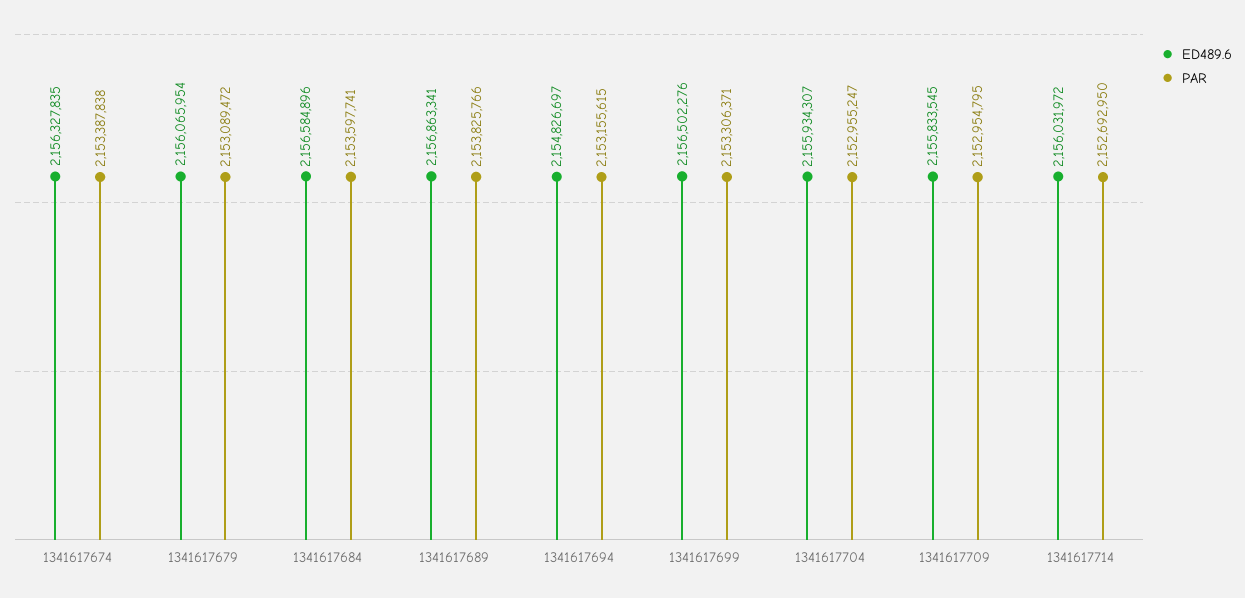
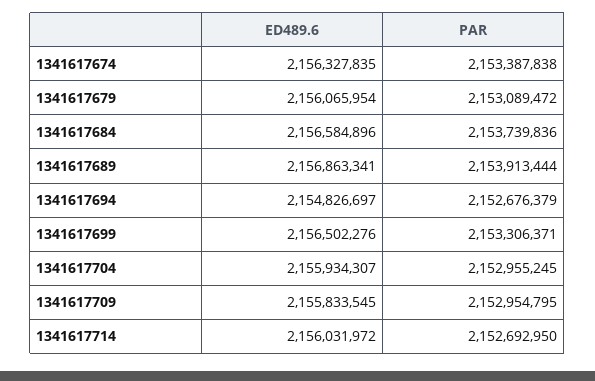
  {
    "ED489.6": {
      "1341617674": 2156327835,
      "1341617679": 2156065954,
      "1341617684": 2156584896,
      "1341617689": 2156863341,
      "1341617694": 2154826697,
      "1341617699": 2156502276,
      "1341617704": 2155934307,
      "1341617709": 2155833545,
      "1341617714": 2156031972
    },
    "PAR": {
      "1341617674": 2153387838,
      "1341617679": 2153089472,
-     "1341617684": 2153597741,
+     "1341617684": 2153739836,
-     "1341617689": 2153825766,
+     "1341617689": 2153913444,
-     "1341617694": 2153155615,
+     "1341617694": 2152676379,
      "1341617699": 2153306371,
-     "1341617704": 2152955247,
+     "1341617704": 2152955245,
      "1341617709": 2152954795,
      "1341617714": 2152692950
    }
  }

